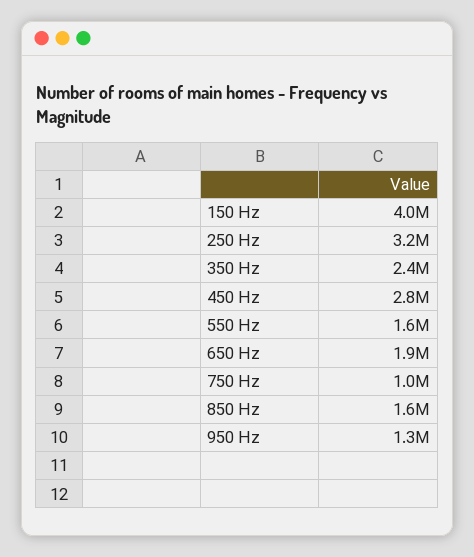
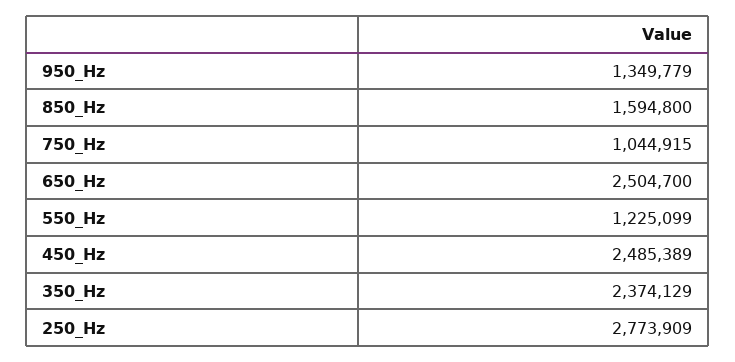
  {
-   "150 Hz": 4000000,
-   "250 Hz": 3200000,
+   "250 Hz": 2773909,
    "350 Hz": 2374129,
-   "450 Hz": 2800000,
+   "450 Hz": 2485389,
-   "550 Hz": 1600000,
+   "550 Hz": 1225099,
-   "650 Hz": 1900000,
+   "650 Hz": 2504700,
    "750 Hz": 1044915,
    "850 Hz": 1594800,
    "950 Hz": 1349779
  }

